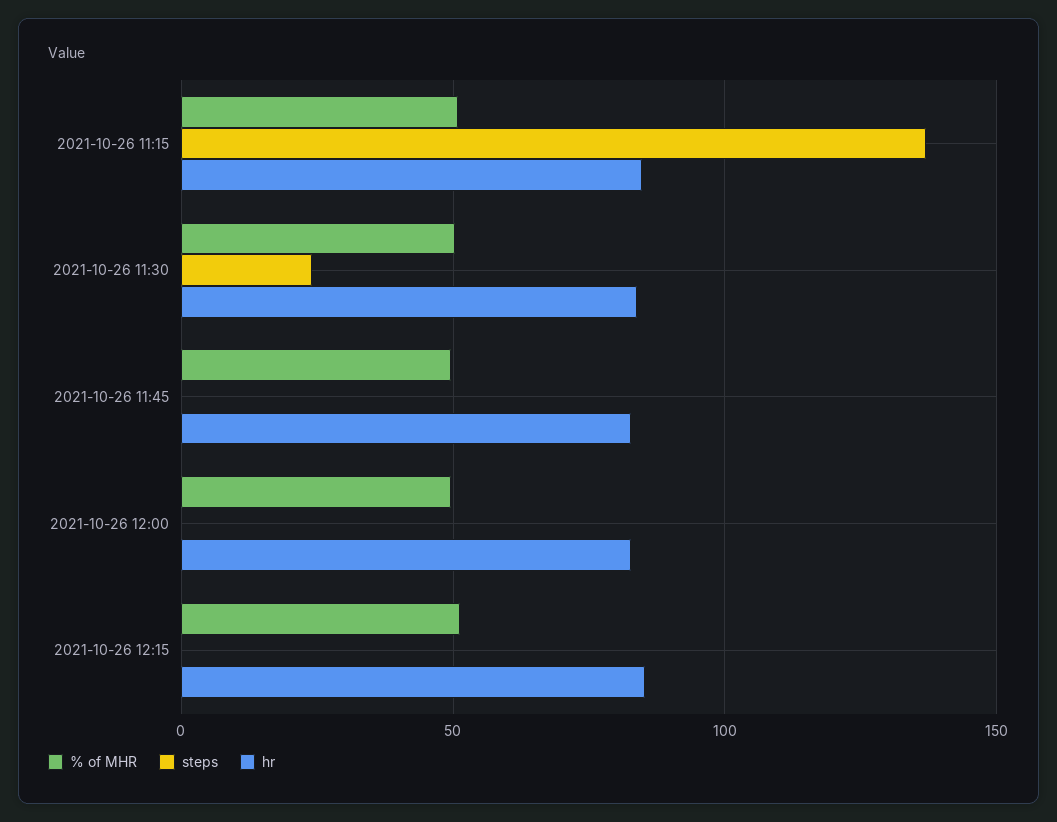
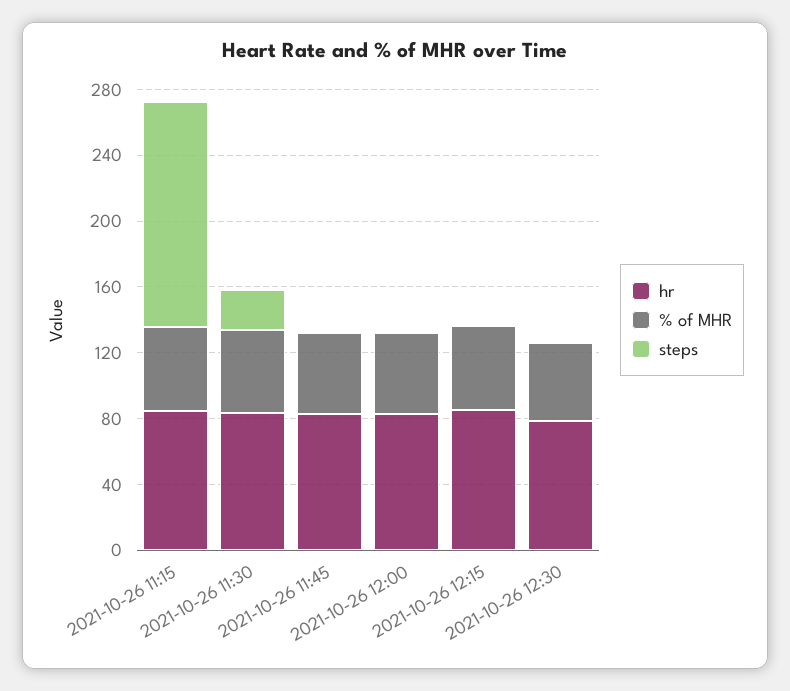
  {
    "% of MHR": {
      "2021-10-26 11:15": 50,
      "2021-10-26 11:30": 50,
      "2021-10-26 11:45": 50,
      "2021-10-26 12:00": 50,
-     "2021-10-26 12:15": 50
+     "2021-10-26 12:15": 50,
+     "2021-10-26 12:30": 50
    },
    "steps": {
      "2021-10-26 11:15": 135,
      "2021-10-26 11:30": 25,
      "2021-10-26 11:45": 0,
      "2021-10-26 12:00": 0,
-     "2021-10-26 12:15": 0
+     "2021-10-26 12:15": 0,
+     "2021-10-26 12:30": 0
    },
    "hr": {
      "2021-10-26 11:15": 85,
      "2021-10-26 11:30": 85,
      "2021-10-26 11:45": 85,
      "2021-10-26 12:00": 85,
-     "2021-10-26 12:15": 85
+     "2021-10-26 12:15": 85,
+     "2021-10-26 12:30": 80
    }
  }

